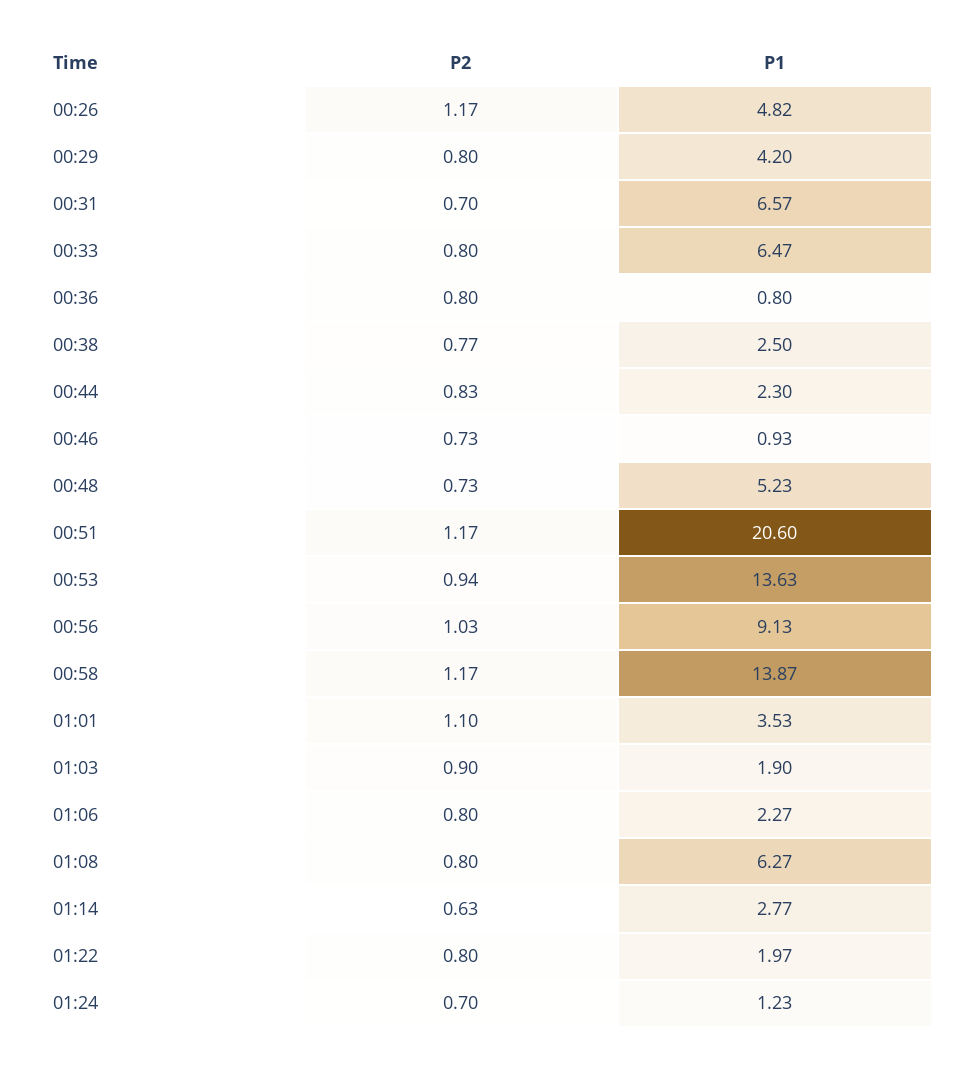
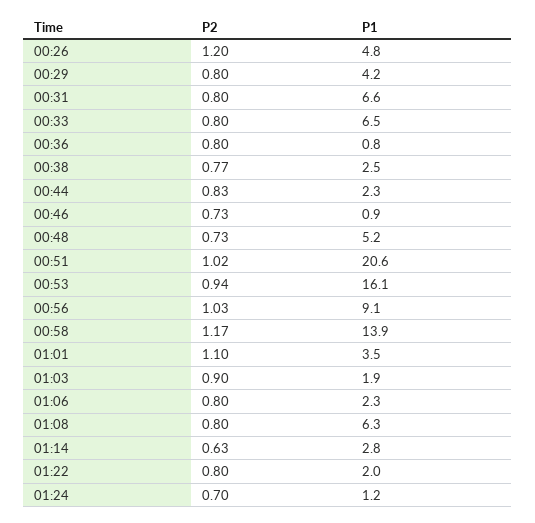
  {
    "P2": {
-     "00:26": 1.17,
+     "00:26": 1.2,
      "00:29": 0.8,
-     "00:31": 0.7,
+     "00:31": 0.8,
      "00:33": 0.8,
      "00:36": 0.8,
      "00:38": 0.77,
      "00:44": 0.83,
      "00:46": 0.73,
      "00:48": 0.73,
-     "00:51": 1.17,
+     "00:51": 1.02,
      "00:53": 0.94,
      "00:56": 1.03,
      "00:58": 1.17,
      "01:01": 1.1,
      "01:03": 0.9,
      "01:06": 0.8,
      "01:08": 0.8,
      "01:14": 0.63,
      "01:22": 0.8,
      "01:24": 0.7
    },
    "P1": {
      "00:26": 4.82,
      "00:29": 4.2,
      "00:31": 6.57,
      "00:33": 6.47,
      "00:36": 0.8,
      "00:38": 2.5,
      "00:44": 2.3,
      "00:46": 0.93,
      "00:48": 5.23,
      "00:51": 20.6,
-     "00:53": 13.63,
+     "00:53": 16.1,
      "00:56": 9.13,
      "00:58": 13.87,
      "01:01": 3.53,
      "01:03": 1.9,
      "01:06": 2.27,
      "01:08": 6.27,
      "01:14": 2.77,
      "01:22": 1.97,
      "01:24": 1.23
    }
  }

